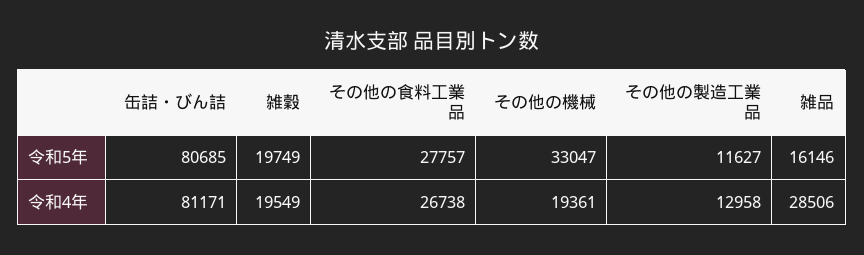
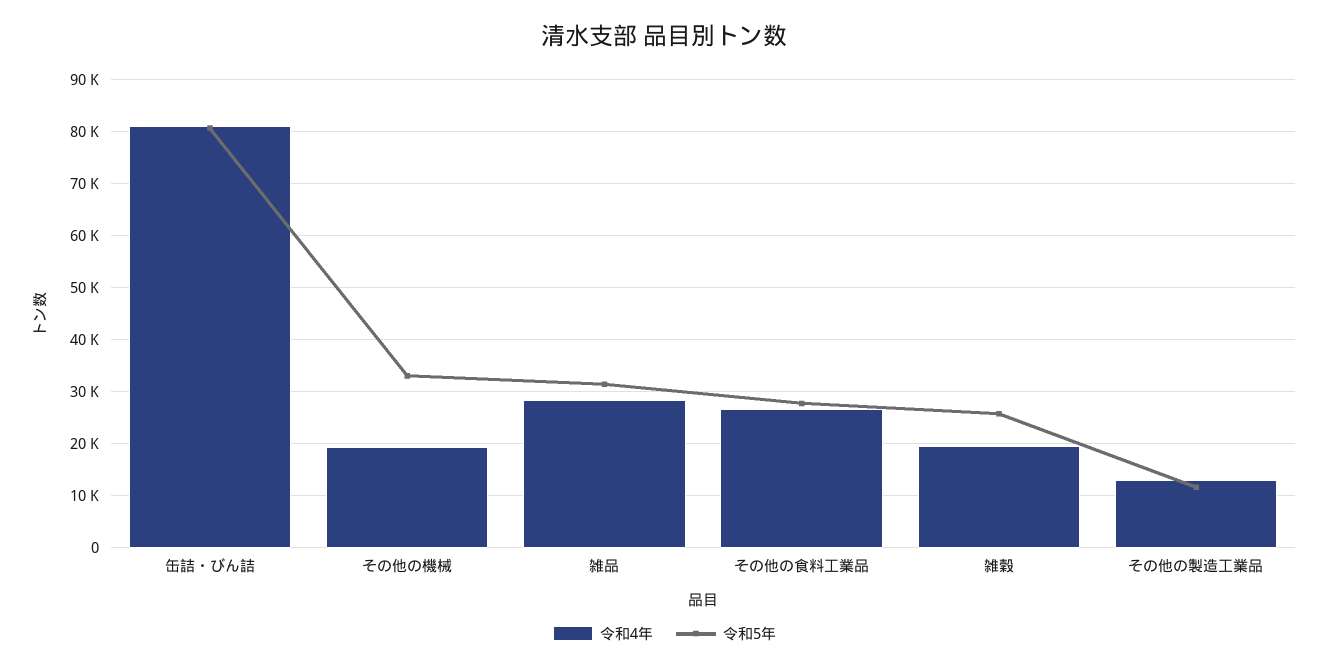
  {
    "令和5年": {
      "缶詰・びん詰": 80685,
-     "雑穀": 19749,
+     "雑穀": 26000,
      "その他の食料工業品": 27757,
      "その他の機械": 33047,
      "その他の製造工業品": 11627,
-     "雑品": 16146
+     "雑品": 32000
    },
    "令和4年": {
      "缶詰・びん詰": 81171,
      "雑穀": 19549,
      "その他の食料工業品": 26738,
      "その他の機械": 19361,
      "その他の製造工業品": 12958,
      "雑品": 28506
    }
  }

